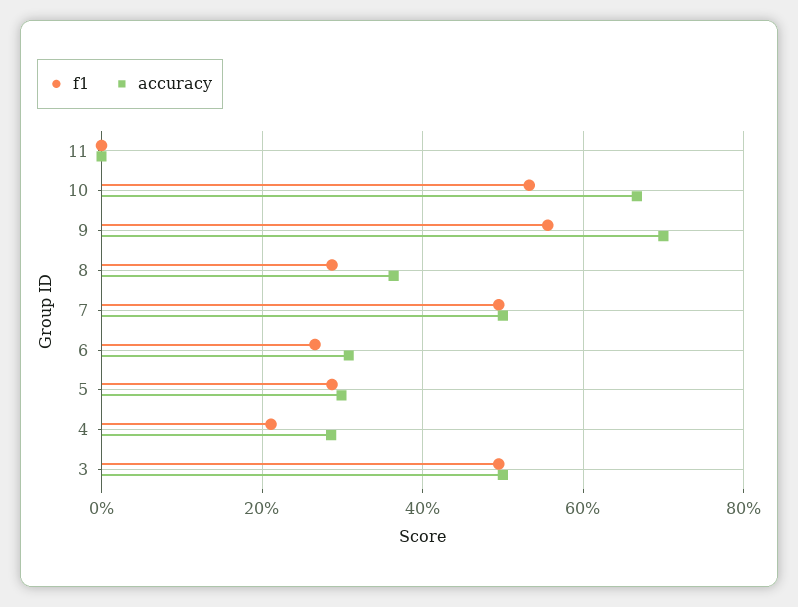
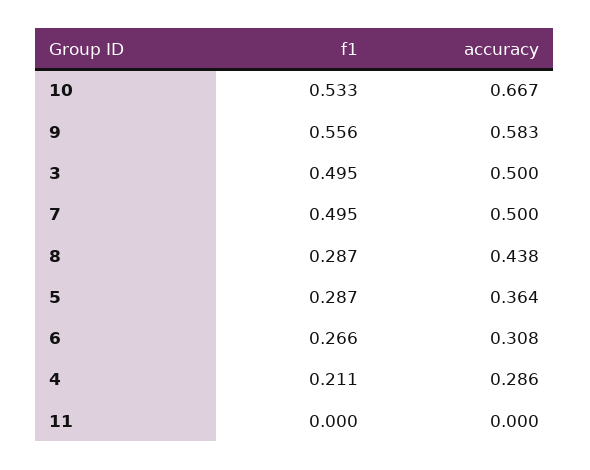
  {
    "f1": {
      "11": 0,
      "10": 0.533,
      "9": 0.556,
      "8": 0.287,
      "7": 0.495,
      "6": 0.266,
      "5": 0.287,
      "4": 0.211,
      "3": 0.495
    },
    "accuracy": {
      "11": 0,
      "10": 0.667,
-     "9": 0.7,
+     "9": 0.583,
-     "8": 0.36,
+     "8": 0.438,
      "7": 0.5,
      "6": 0.308,
-     "5": 0.3,
+     "5": 0.364,
      "4": 0.286,
      "3": 0.5
    }
  }

